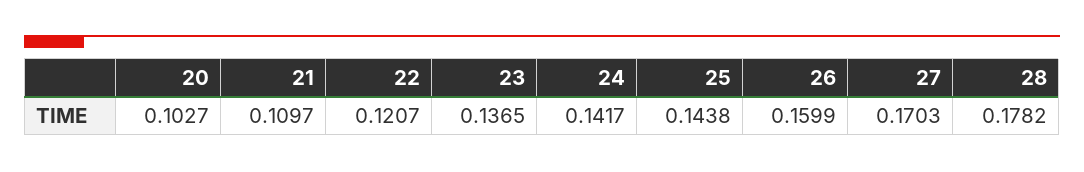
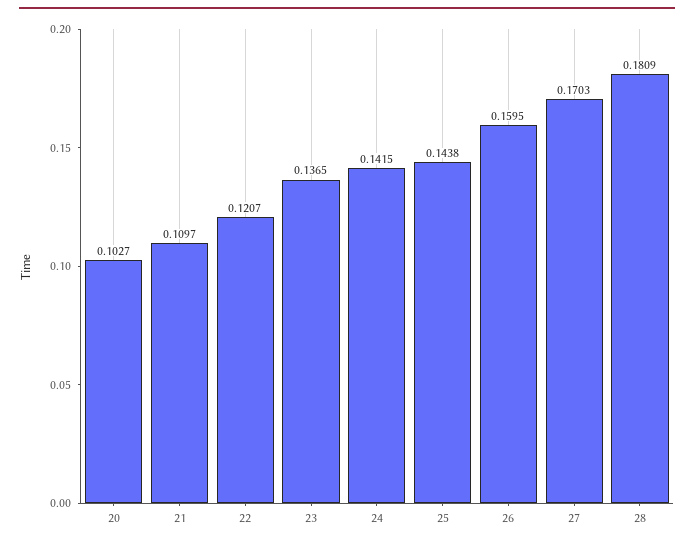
  {
    "20": 0.1027,
    "21": 0.1097,
    "22": 0.1207,
    "23": 0.1365,
-   "24": 0.1417,
+   "24": 0.1415,
    "25": 0.1438,
-   "26": 0.1599,
+   "26": 0.1595,
    "27": 0.1703,
-   "28": 0.1782
+   "28": 0.1809
  }

